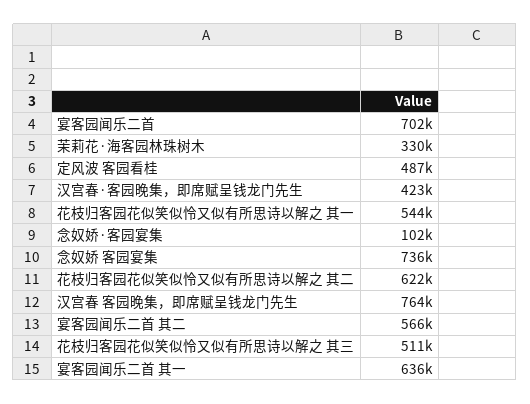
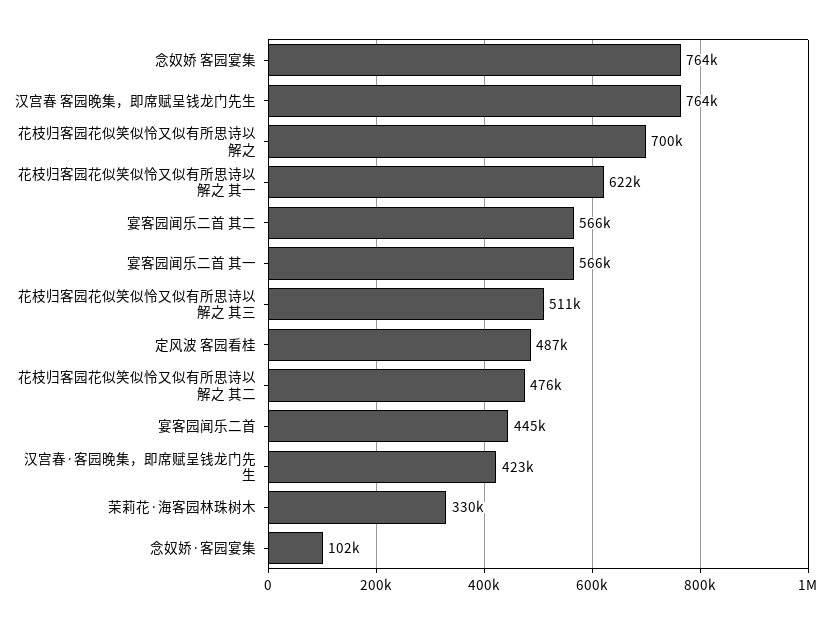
  {
-   "宴客园闻乐二首": 702000,
+   "宴客园闻乐二首": 445000,
    "茉莉花·海客园林珠树木": 330000,
    "定风波 客园看桂": 487000,
    "汉宫春·客园晚集，即席赋呈钱龙门先生": 423000,
-   "花枝归客园花似笑似怜又似有所思诗以解之 其一": 544000,
+   "花枝归客园花似笑似怜又似有所思诗以解之 其一": 622000,
    "念奴娇·客园宴集": 102000,
-   "念奴娇 客园宴集": 736000,
+   "念奴娇 客园宴集": 764000,
-   "花枝归客园花似笑似怜又似有所思诗以解之 其二": 622000,
+   "花枝归客园花似笑似怜又似有所思诗以解之 其二": 476000,
    "汉宫春 客园晚集，即席赋呈钱龙门先生": 764000,
    "宴客园闻乐二首 其二": 566000,
    "花枝归客园花似笑似怜又似有所思诗以解之 其三": 511000,
-   "宴客园闻乐二首 其一": 636000
+   "宴客园闻乐二首 其一": 566000,
+   "花枝归客园花似笑似怜又似有所思诗以解之": 700000
  }

